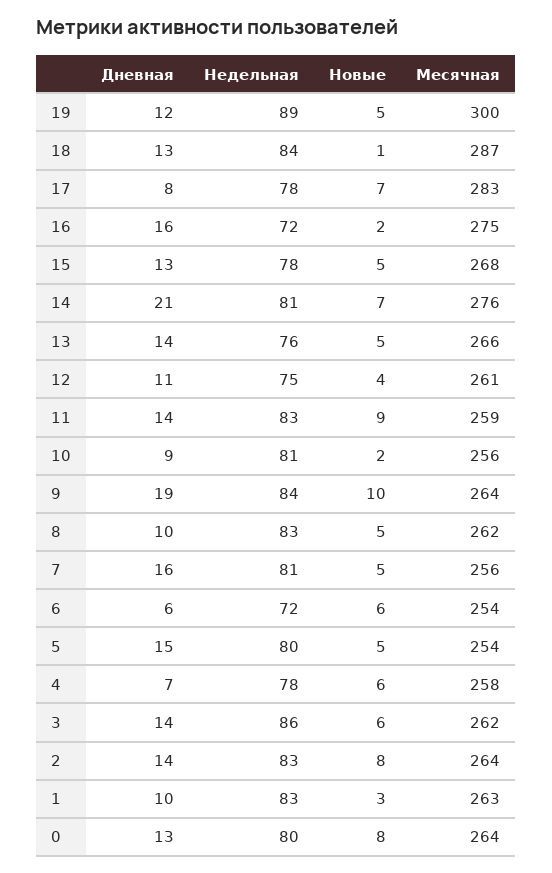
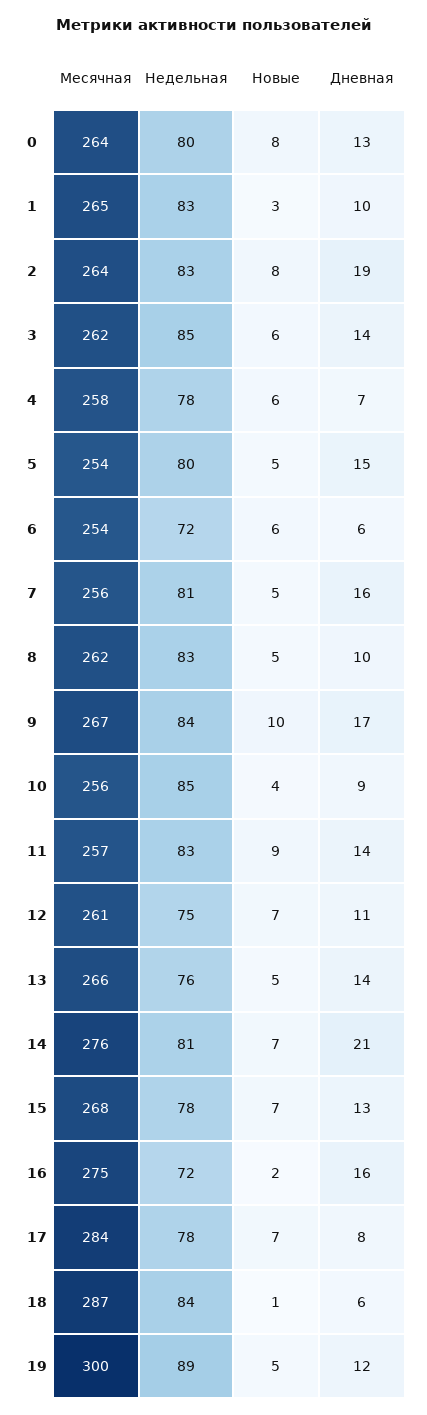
  {
    "Дневная": {
      "19": 12,
-     "18": 13,
+     "18": 6,
      "17": 8,
      "16": 16,
      "15": 13,
      "14": 21,
      "13": 14,
      "12": 11,
      "11": 14,
      "10": 9,
-     "9": 19,
+     "9": 17,
      "8": 10,
      "7": 16,
      "6": 6,
      "5": 15,
      "4": 7,
      "3": 14,
-     "2": 14,
+     "2": 19,
      "1": 10,
      "0": 13
    },
    "Недельная": {
      "19": 89,
      "18": 84,
      "17": 78,
      "16": 72,
      "15": 78,
      "14": 81,
      "13": 76,
      "12": 75,
      "11": 83,
-     "10": 81,
+     "10": 85,
      "9": 84,
      "8": 83,
      "7": 81,
      "6": 72,
      "5": 80,
      "4": 78,
-     "3": 86,
+     "3": 85,
      "2": 83,
      "1": 83,
      "0": 80
    },
    "Новые": {
      "19": 5,
      "18": 1,
      "17": 7,
      "16": 2,
-     "15": 5,
+     "15": 7,
      "14": 7,
      "13": 5,
-     "12": 4,
+     "12": 7,
      "11": 9,
-     "10": 2,
+     "10": 4,
      "9": 10,
      "8": 5,
      "7": 5,
      "6": 6,
      "5": 5,
      "4": 6,
      "3": 6,
      "2": 8,
      "1": 3,
      "0": 8
    },
    "Месячная": {
      "19": 300,
      "18": 287,
-     "17": 283,
+     "17": 284,
      "16": 275,
      "15": 268,
      "14": 276,
      "13": 266,
      "12": 261,
-     "11": 259,
+     "11": 257,
      "10": 256,
-     "9": 264,
+     "9": 267,
      "8": 262,
      "7": 256,
      "6": 254,
      "5": 254,
      "4": 258,
      "3": 262,
      "2": 264,
-     "1": 263,
+     "1": 265,
      "0": 264
    }
  }

